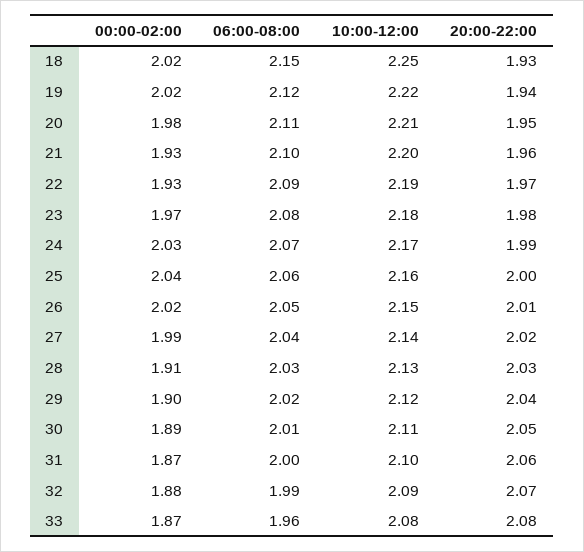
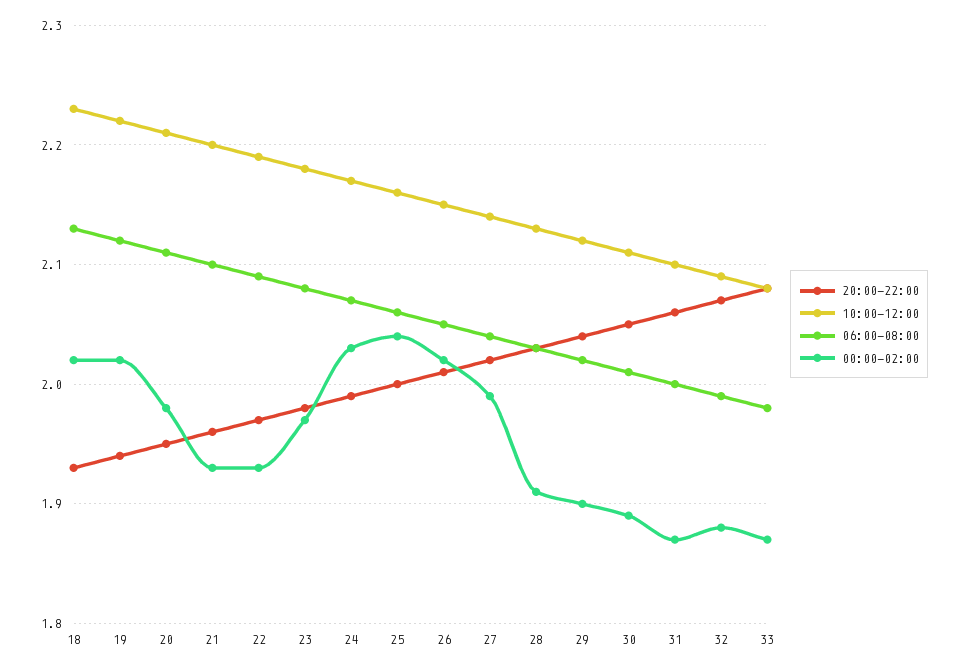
  {
    "00:00-02:00": {
      "18": 2.02,
      "19": 2.02,
      "20": 1.98,
      "21": 1.93,
      "22": 1.93,
      "23": 1.97,
      "24": 2.03,
      "25": 2.04,
      "26": 2.02,
      "27": 1.99,
      "28": 1.91,
      "29": 1.9,
      "30": 1.89,
      "31": 1.87,
      "32": 1.88,
      "33": 1.87
    },
    "06:00-08:00": {
-     "18": 2.15,
+     "18": 2.13,
      "19": 2.12,
      "20": 2.11,
      "21": 2.1,
      "22": 2.09,
      "23": 2.08,
      "24": 2.07,
      "25": 2.06,
      "26": 2.05,
      "27": 2.04,
      "28": 2.03,
      "29": 2.02,
      "30": 2.01,
      "31": 2,
      "32": 1.99,
-     "33": 1.96
+     "33": 1.98
    },
    "10:00-12:00": {
-     "18": 2.25,
+     "18": 2.23,
      "19": 2.22,
      "20": 2.21,
      "21": 2.2,
      "22": 2.19,
      "23": 2.18,
      "24": 2.17,
      "25": 2.16,
      "26": 2.15,
      "27": 2.14,
      "28": 2.13,
      "29": 2.12,
      "30": 2.11,
      "31": 2.1,
      "32": 2.09,
      "33": 2.08
    },
    "20:00-22:00": {
      "18": 1.93,
      "19": 1.94,
      "20": 1.95,
      "21": 1.96,
      "22": 1.97,
      "23": 1.98,
      "24": 1.99,
      "25": 2,
      "26": 2.01,
      "27": 2.02,
      "28": 2.03,
      "29": 2.04,
      "30": 2.05,
      "31": 2.06,
      "32": 2.07,
      "33": 2.08
    }
  }

